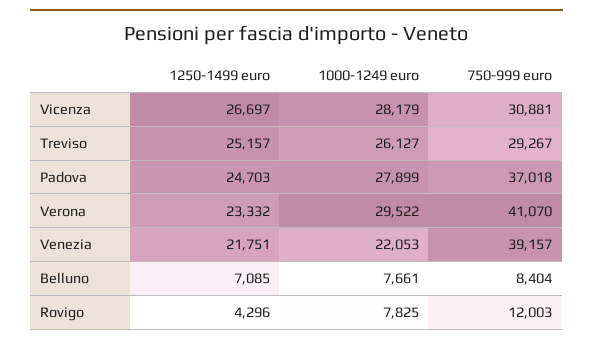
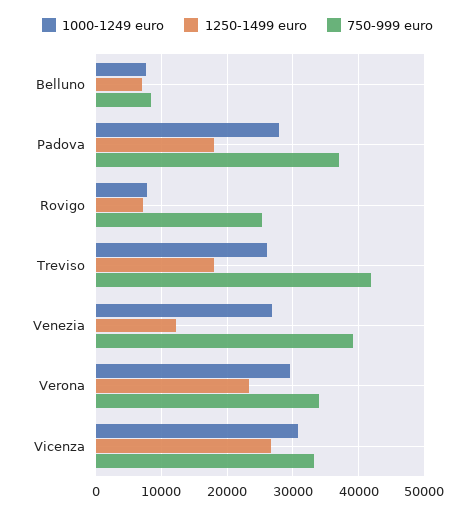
  {
    "1250-1499 euro": {
      "Vicenza": 26697,
-     "Treviso": 25157,
+     "Treviso": 18000,
-     "Padova": 24703,
+     "Padova": 18000,
      "Verona": 23332,
-     "Venezia": 21751,
+     "Venezia": 12000,
      "Belluno": 7085,
-     "Rovigo": 4296
+     "Rovigo": 7000
    },
    "1000-1249 euro": {
-     "Vicenza": 28179,
+     "Vicenza": 31000,
      "Treviso": 26127,
      "Padova": 27899,
      "Verona": 29522,
-     "Venezia": 22053,
+     "Venezia": 27000,
      "Belluno": 7661,
      "Rovigo": 7825
    },
    "750-999 euro": {
-     "Vicenza": 30881,
+     "Vicenza": 33000,
-     "Treviso": 29267,
+     "Treviso": 42000,
      "Padova": 37018,
-     "Verona": 41070,
+     "Verona": 34000,
      "Venezia": 39157,
      "Belluno": 8404,
-     "Rovigo": 12003
+     "Rovigo": 25000
    }
  }

